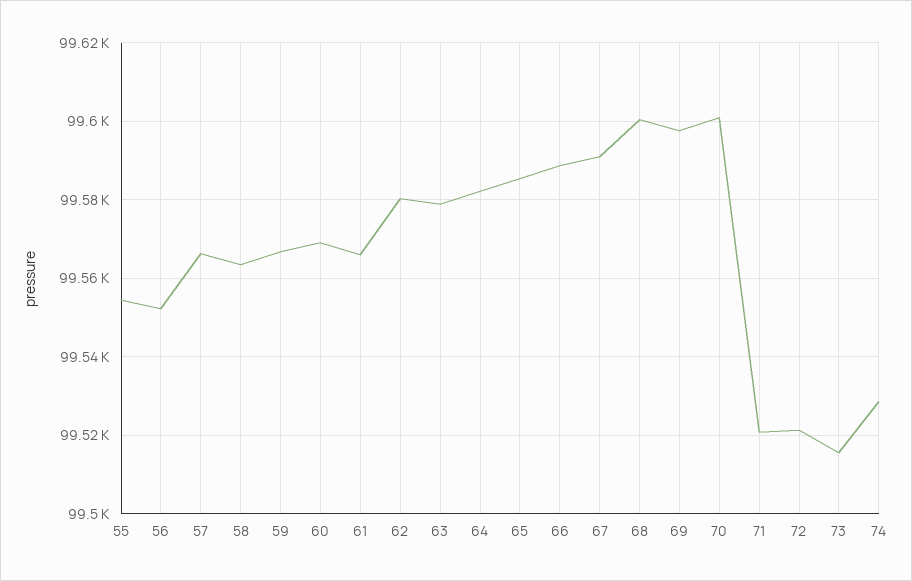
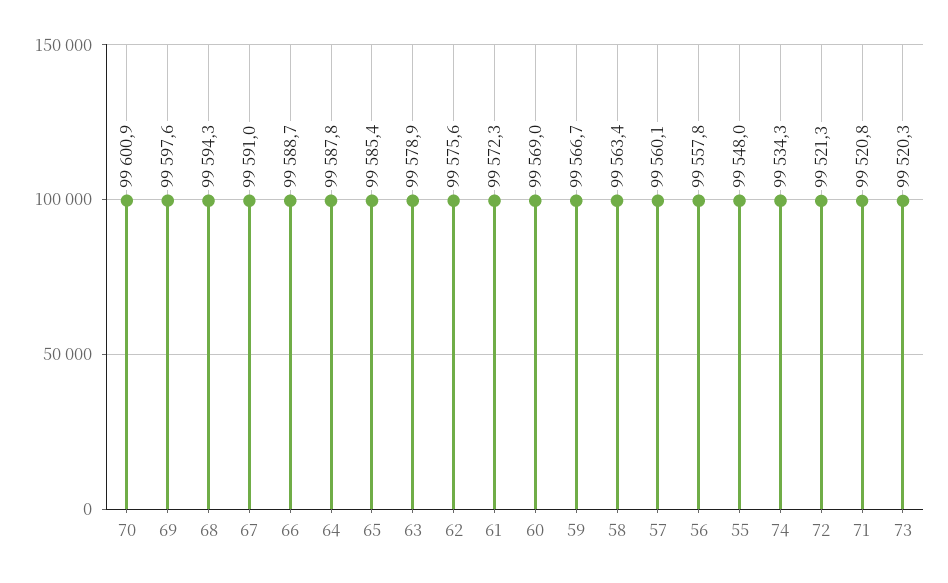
  {
-   "55": 99554,
+   "55": 99548,
-   "56": 99552,
+   "56": 99557.8,
-   "57": 99566,
+   "57": 99560.1,
    "58": 99563.4,
    "59": 99566.7,
    "60": 99569,
-   "61": 99566,
+   "61": 99572.3,
-   "62": 99580,
+   "62": 99575.6,
    "63": 99578.9,
-   "64": 99582,
+   "64": 99587.8,
    "65": 99585.4,
    "66": 99588.7,
    "67": 99591,
-   "68": 99600,
+   "68": 99594.3,
    "69": 99597.6,
    "70": 99600.9,
    "71": 99520.8,
    "72": 99521.3,
-   "73": 99516,
+   "73": 99520.3,
-   "74": 99528
+   "74": 99534.3
  }

